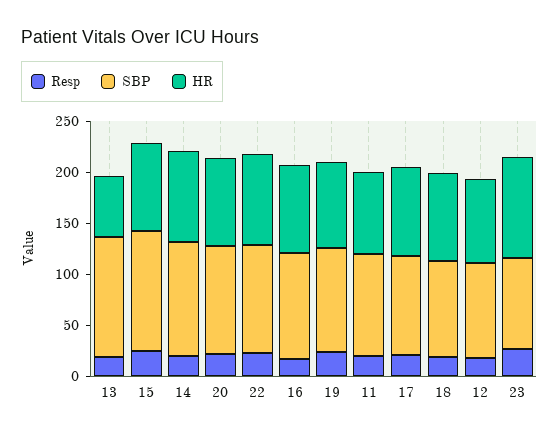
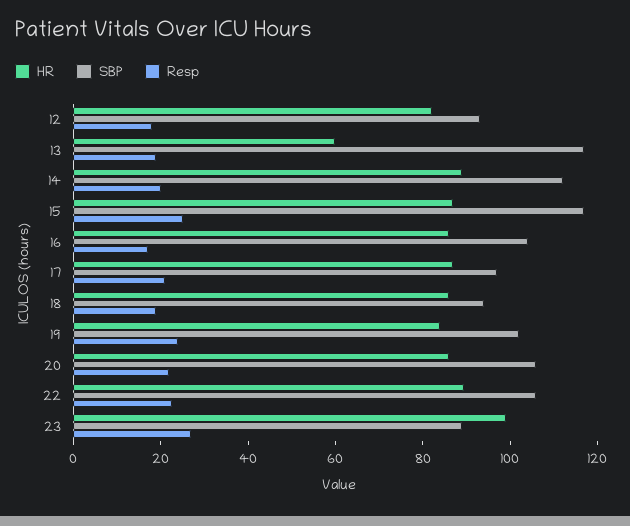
  {
    "Resp": {
      "13": 20,
      "15": 25,
      "14": 20,
      "20": 20,
      "22": 25,
      "16": 15,
      "19": 25,
-     "11": 20,
      "17": 20,
      "18": 20,
      "12": 20,
      "23": 25
    },
    "SBP": {
      "13": 115,
      "15": 115,
      "14": 110,
      "20": 105,
      "22": 105,
      "16": 105,
      "19": 100,
-     "11": 100,
      "17": 95,
      "18": 95,
      "12": 95,
      "23": 90
    },
    "HR": {
      "13": 60,
      "15": 85,
      "14": 90,
      "20": 85,
      "22": 90,
      "16": 85,
      "19": 85,
-     "11": 80,
      "17": 85,
      "18": 85,
      "12": 80,
      "23": 100
    }
  }

